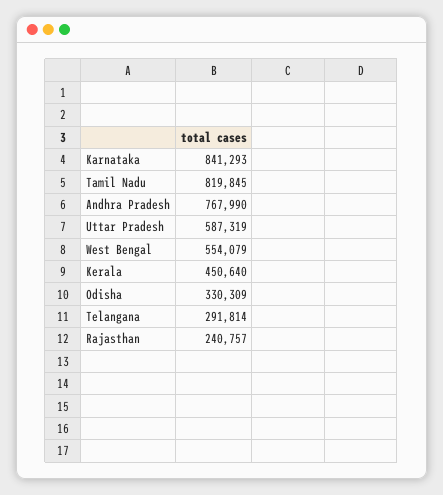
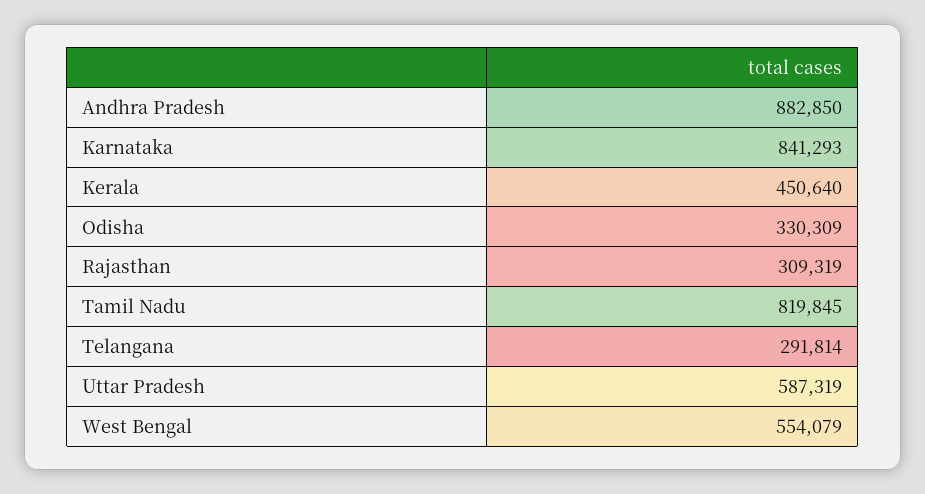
  {
    "Karnataka": 841293,
    "Tamil Nadu": 819845,
-   "Andhra Pradesh": 767990,
+   "Andhra Pradesh": 882850,
    "Uttar Pradesh": 587319,
    "West Bengal": 554079,
    "Kerala": 450640,
    "Odisha": 330309,
    "Telangana": 291814,
-   "Rajasthan": 240757
+   "Rajasthan": 309319
  }

